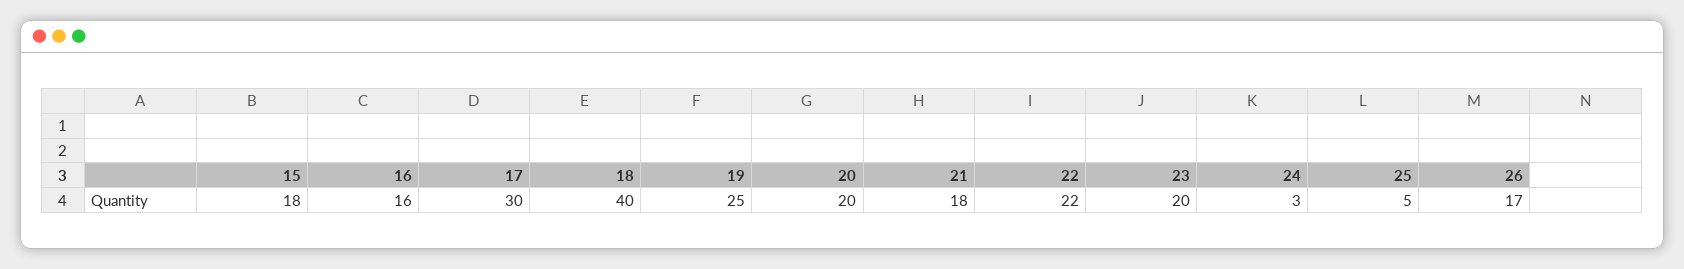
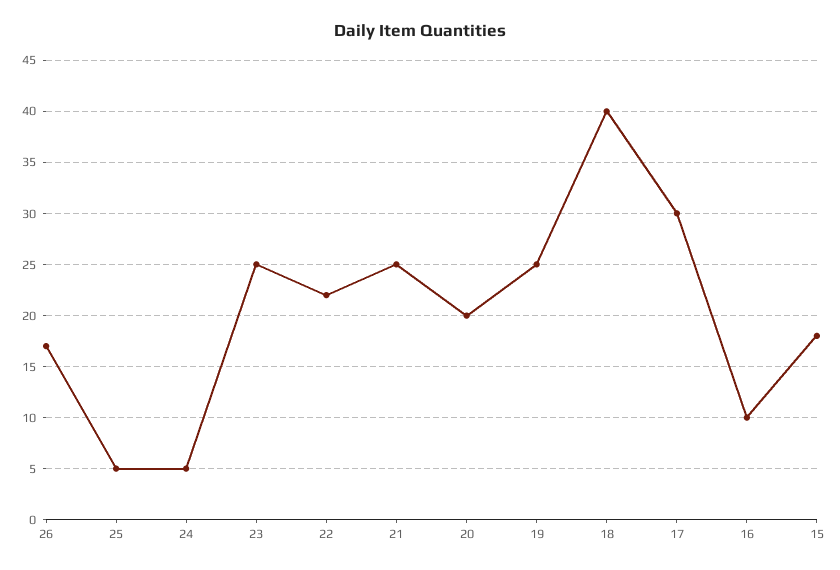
  {
    "15": 18,
-   "16": 16,
+   "16": 10,
    "17": 30,
    "18": 40,
    "19": 25,
    "20": 20,
-   "21": 18,
+   "21": 25,
    "22": 22,
-   "23": 20,
+   "23": 25,
-   "24": 3,
+   "24": 5,
    "25": 5,
    "26": 17
  }

